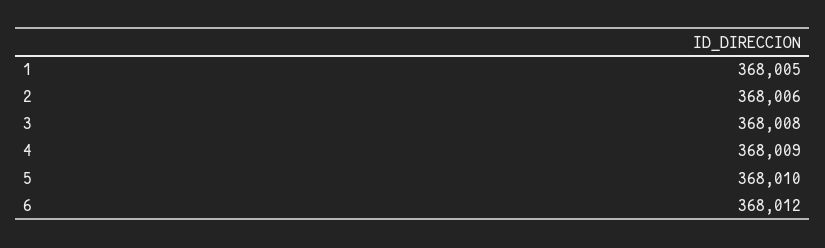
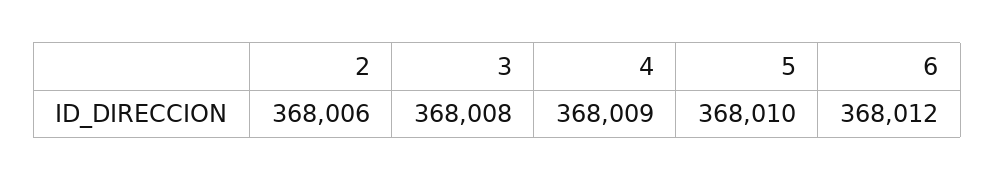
  {
-   "1": 368005,
    "2": 368006,
    "3": 368008,
    "4": 368009,
    "5": 368010,
    "6": 368012
  }

